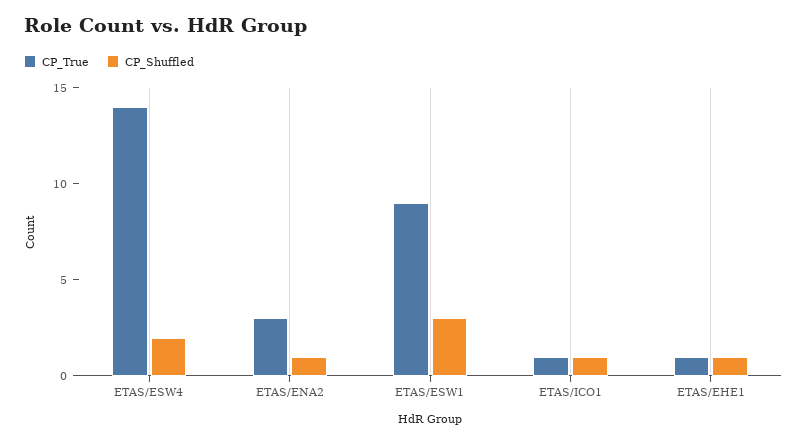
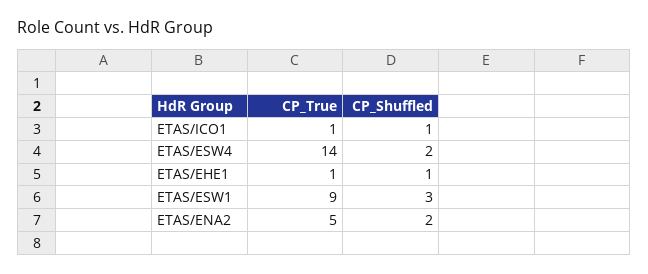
  {
    "CP_True": {
      "ETAS/ESW4": 14,
-     "ETAS/ENA2": 3,
+     "ETAS/ENA2": 5,
      "ETAS/ESW1": 9,
      "ETAS/ICO1": 1,
      "ETAS/EHE1": 1
    },
    "CP_Shuffled": {
      "ETAS/ESW4": 2,
-     "ETAS/ENA2": 1,
+     "ETAS/ENA2": 2,
      "ETAS/ESW1": 3,
      "ETAS/ICO1": 1,
      "ETAS/EHE1": 1
    }
  }

